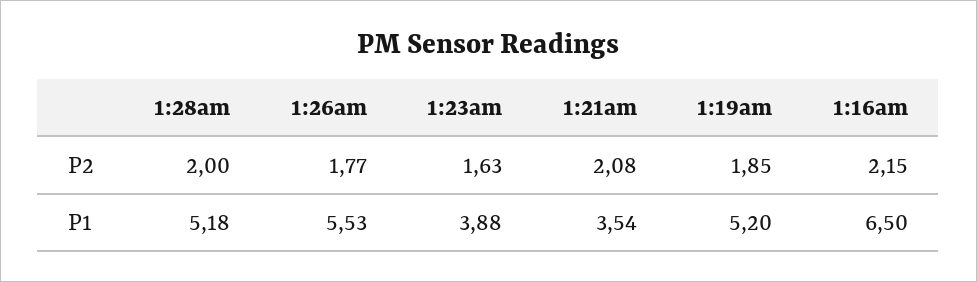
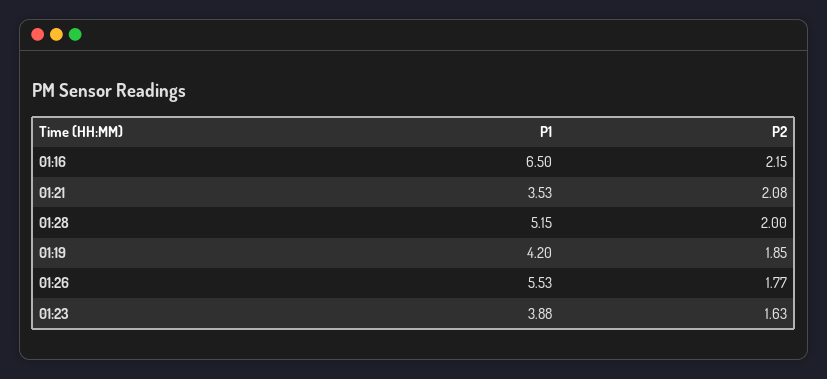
  {
    "1:28am": {
      "P2": 2,
-     "P1": 5.18
+     "P1": 5.15
    },
    "1:26am": {
      "P2": 1.77,
      "P1": 5.53
    },
    "1:23am": {
      "P2": 1.63,
      "P1": 3.88
    },
    "1:21am": {
      "P2": 2.08,
-     "P1": 3.54
+     "P1": 3.53
    },
    "1:19am": {
      "P2": 1.85,
-     "P1": 5.2
+     "P1": 4.2
    },
    "1:16am": {
      "P2": 2.15,
      "P1": 6.5
    }
  }

